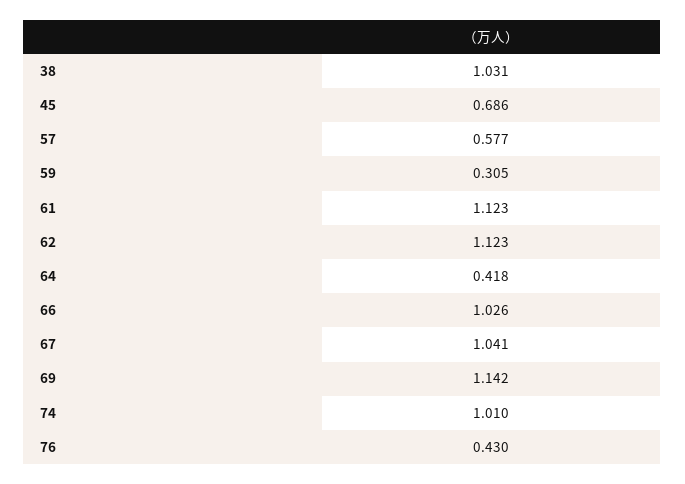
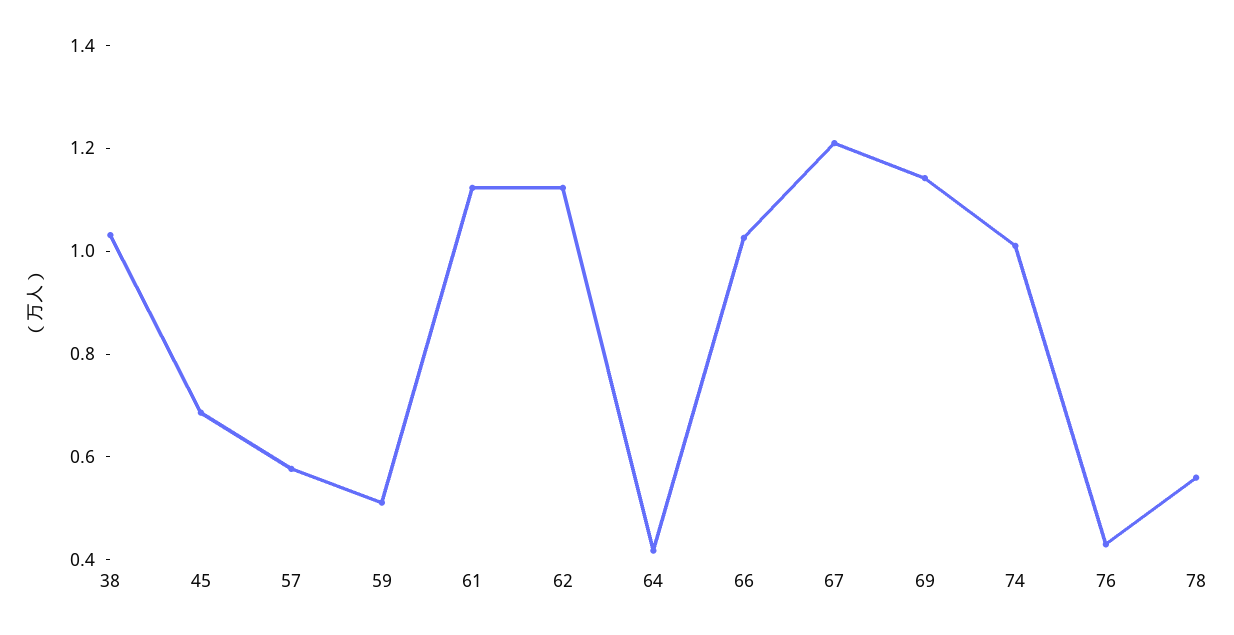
  {
    "38": 1.031,
    "45": 0.686,
    "57": 0.577,
-   "59": 0.305,
+   "59": 0.5,
    "61": 1.123,
    "62": 1.123,
    "64": 0.418,
    "66": 1.026,
-   "67": 1.041,
+   "67": 1.2,
    "69": 1.142,
    "74": 1.01,
-   "76": 0.43
+   "76": 0.43,
+   "78": 0.55
  }

